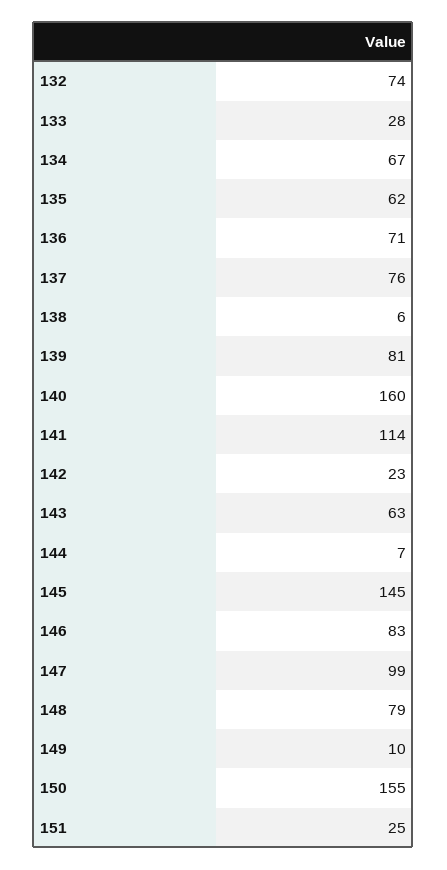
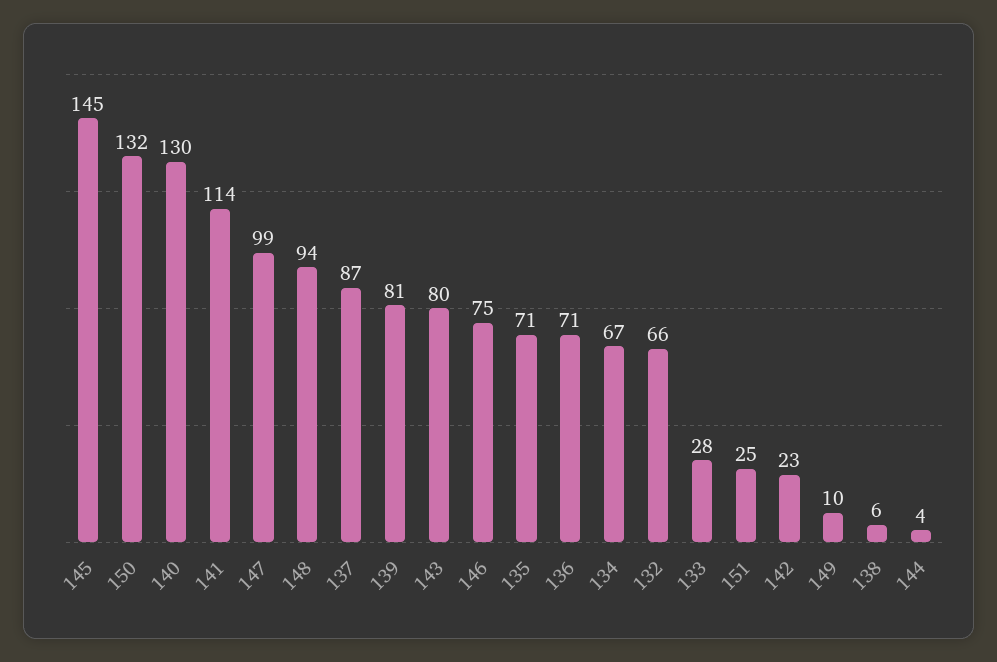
  {
-   "132": 74,
+   "132": 66,
    "133": 28,
    "134": 67,
-   "135": 62,
+   "135": 71,
    "136": 71,
-   "137": 76,
+   "137": 87,
    "138": 6,
    "139": 81,
-   "140": 160,
+   "140": 130,
    "141": 114,
    "142": 23,
-   "143": 63,
+   "143": 80,
-   "144": 7,
+   "144": 4,
    "145": 145,
-   "146": 83,
+   "146": 75,
    "147": 99,
-   "148": 79,
+   "148": 94,
    "149": 10,
-   "150": 155,
+   "150": 132,
    "151": 25
  }

